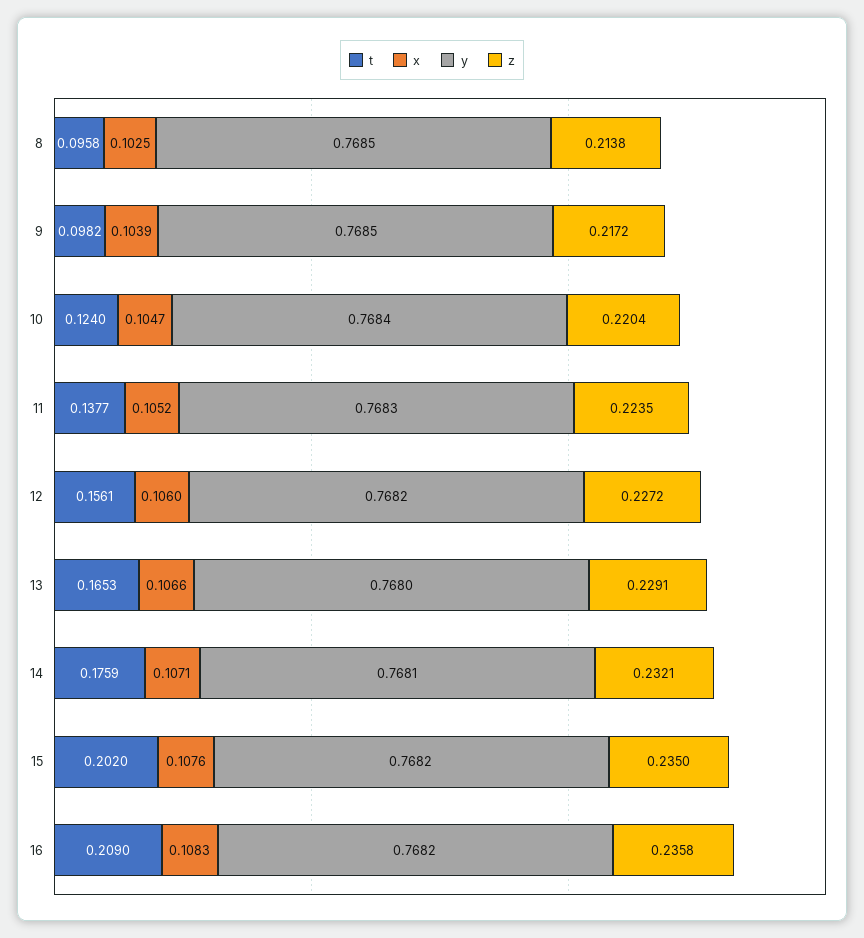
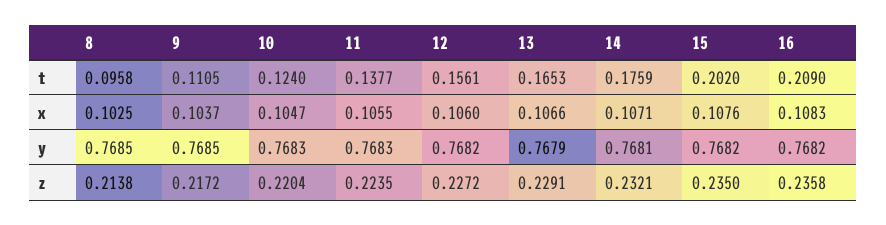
  {
    "t": {
      "8": 0.0958,
-     "9": 0.0982,
+     "9": 0.1105,
      "10": 0.124,
      "11": 0.1377,
      "12": 0.1561,
      "13": 0.1653,
      "14": 0.1759,
      "15": 0.202,
      "16": 0.209
    },
    "x": {
      "8": 0.1025,
-     "9": 0.1039,
+     "9": 0.1037,
      "10": 0.1047,
-     "11": 0.1052,
+     "11": 0.1055,
      "12": 0.106,
      "13": 0.1066,
      "14": 0.1071,
      "15": 0.1076,
      "16": 0.1083
    },
    "y": {
      "8": 0.7685,
      "9": 0.7685,
-     "10": 0.7684,
+     "10": 0.7683,
      "11": 0.7683,
      "12": 0.7682,
-     "13": 0.768,
+     "13": 0.7679,
      "14": 0.7681,
      "15": 0.7682,
      "16": 0.7682
    },
    "z": {
      "8": 0.2138,
      "9": 0.2172,
      "10": 0.2204,
      "11": 0.2235,
      "12": 0.2272,
      "13": 0.2291,
      "14": 0.2321,
      "15": 0.235,
      "16": 0.2358
    }
  }

